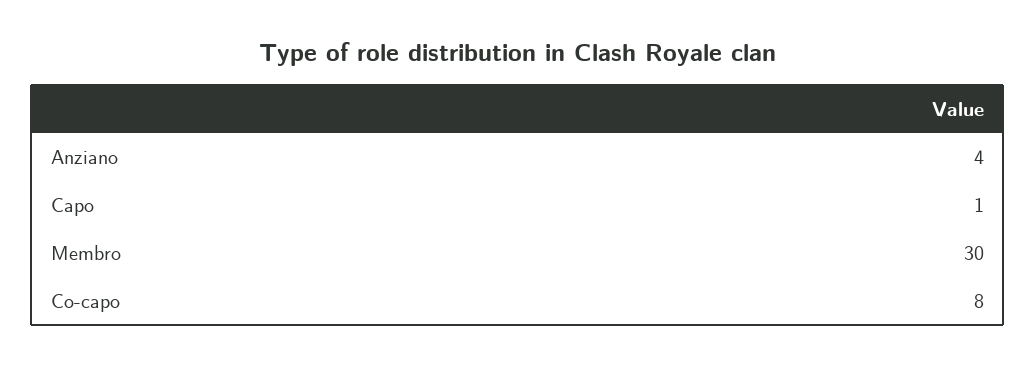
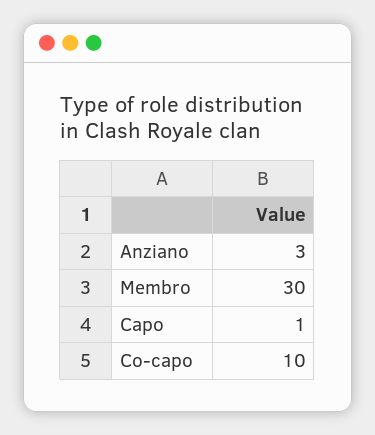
  {
-   "Anziano": 4,
+   "Anziano": 3,
    "Capo": 1,
    "Membro": 30,
-   "Co-capo": 8
+   "Co-capo": 10
  }

